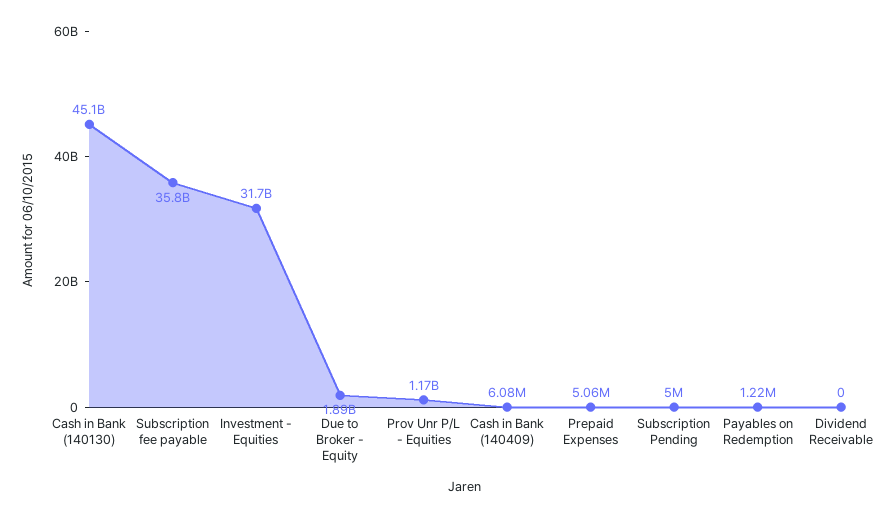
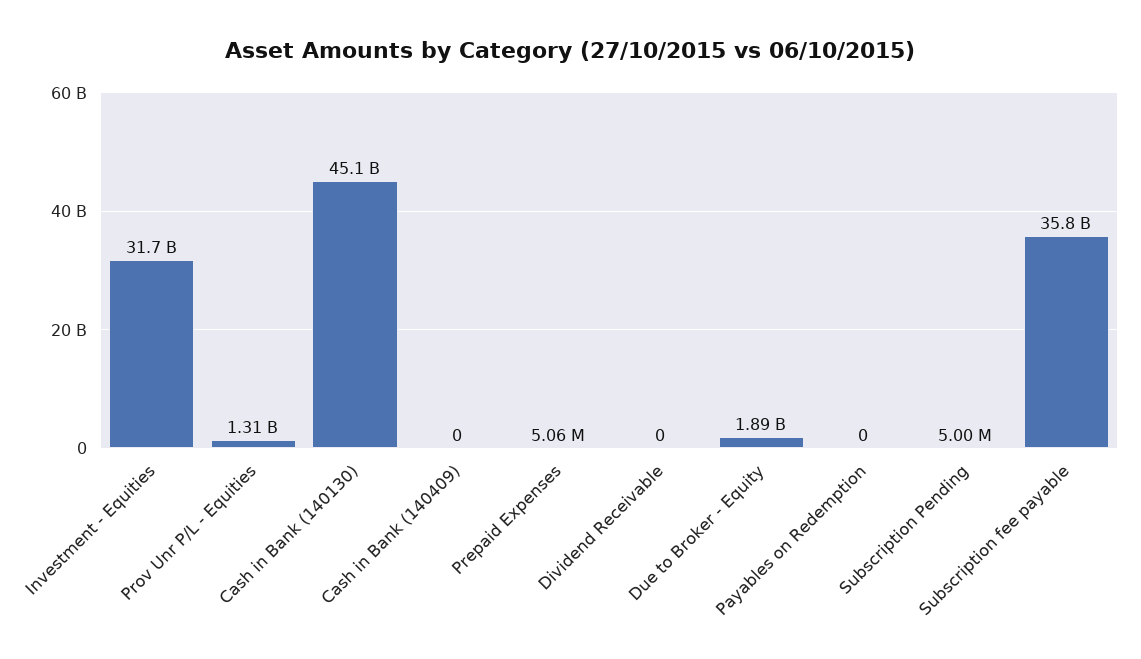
  {
    "Cash in Bank (140130)": 45100000000,
    "Subscription fee payable": 35800000000,
    "Investment - Equities": 31700000000,
    "Due to Broker - Equity": 1890000000,
-   "Prov Unr P/L - Equities": 1170000000,
+   "Prov Unr P/L - Equities": 1310000000,
-   "Cash in Bank (140409)": 6080000,
+   "Cash in Bank (140409)": 0,
    "Prepaid Expenses": 5060000,
    "Subscription Pending": 5000000,
-   "Payables on Redemption": 1220000,
+   "Payables on Redemption": 0,
    "Dividend Receivable": 0
  }

